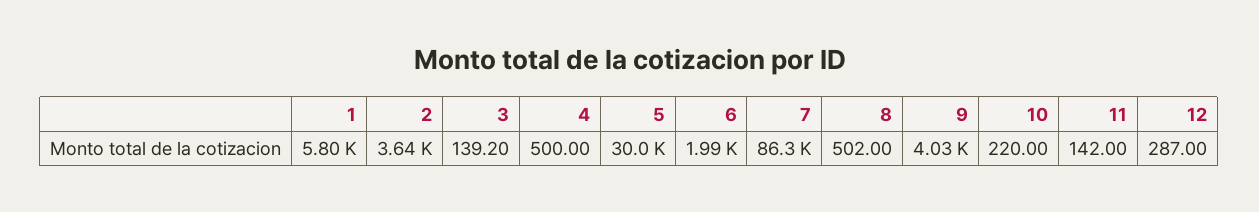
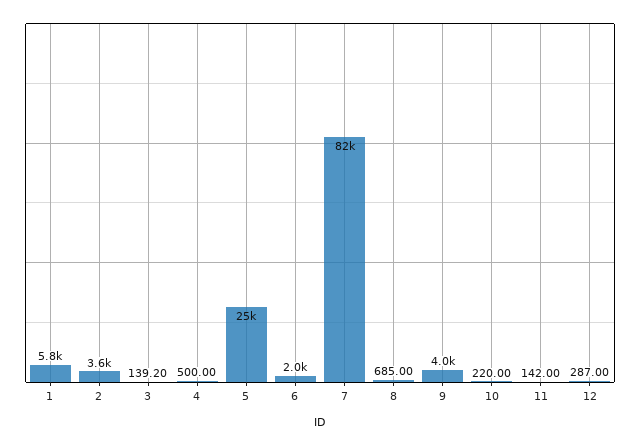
  {
    "1": 5800,
    "2": 3640,
    "3": 139.2,
    "4": 500,
-   "5": 30000,
+   "5": 25000,
    "6": 1990,
-   "7": 86300,
+   "7": 82000,
-   "8": 502,
+   "8": 685,
    "9": 4030,
    "10": 220,
    "11": 142,
    "12": 287
  }

